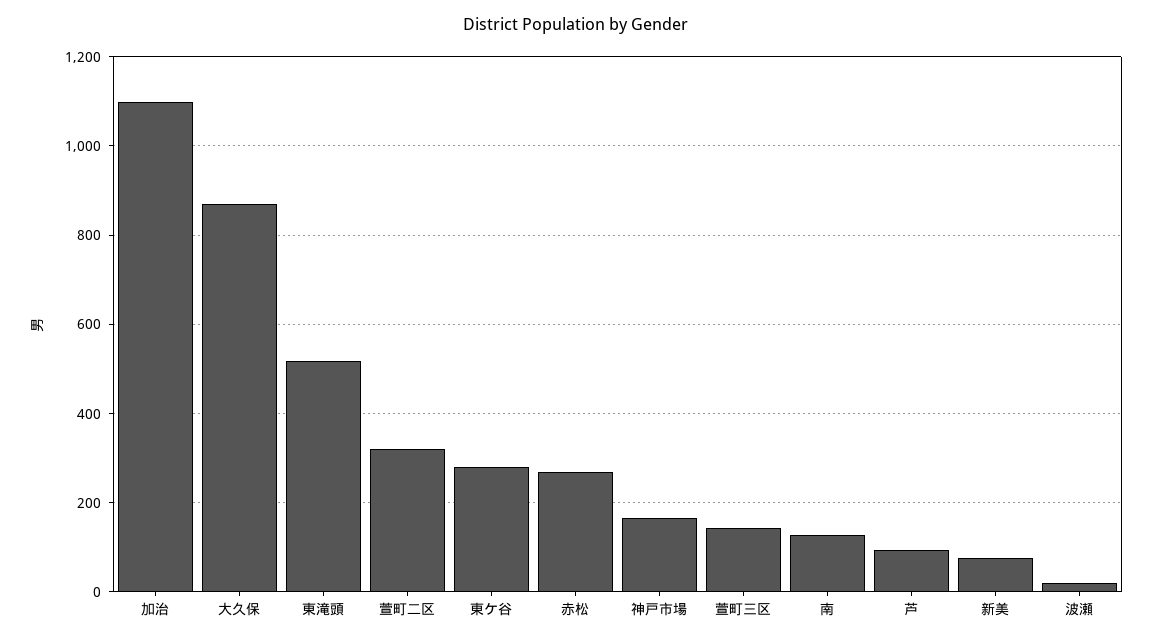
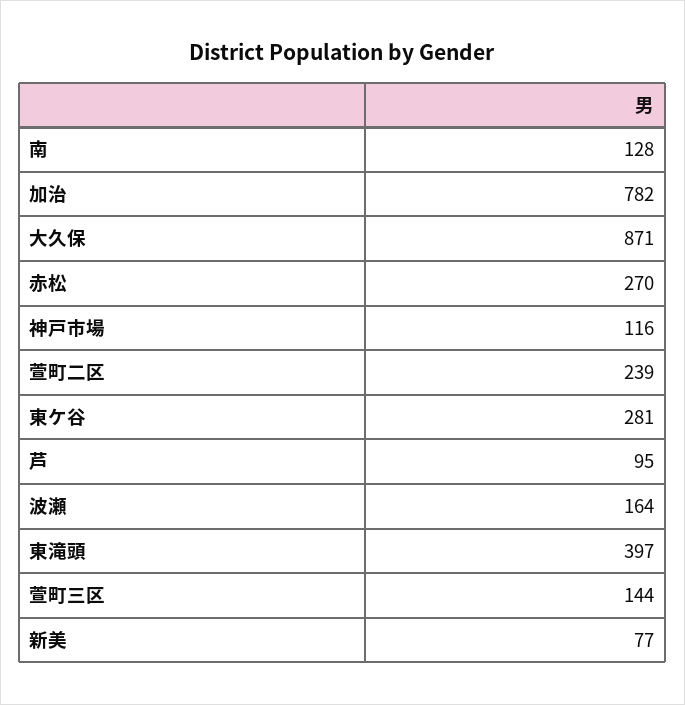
  {
-   "加治": 1100,
+   "加治": 782,
    "大久保": 871,
-   "東滝頭": 520,
+   "東滝頭": 397,
-   "萱町二区": 320,
+   "萱町二区": 239,
    "東ケ谷": 281,
    "赤松": 270,
-   "神戸市場": 160,
+   "神戸市場": 116,
    "萱町三区": 144,
    "南": 128,
    "芦": 95,
    "新美": 77,
-   "波瀬": 20
+   "波瀬": 164
  }

